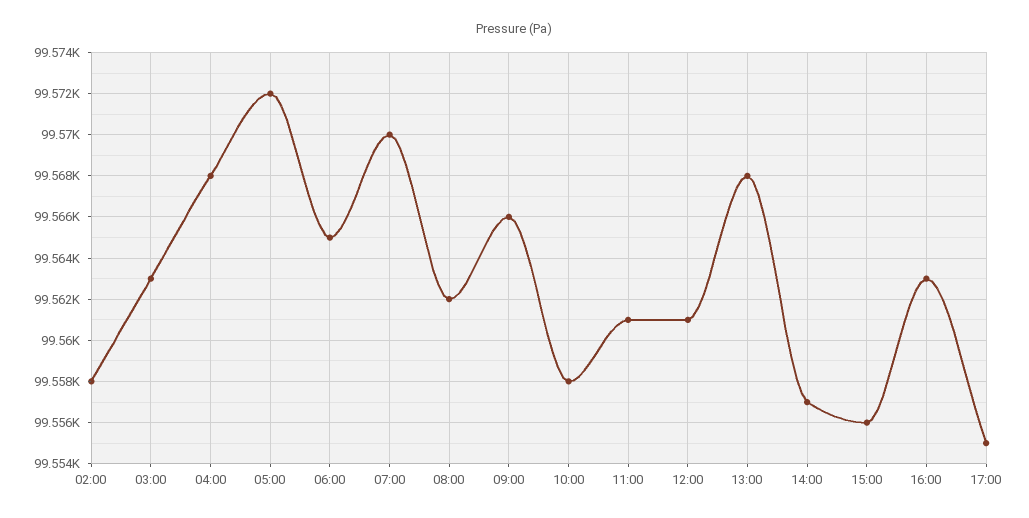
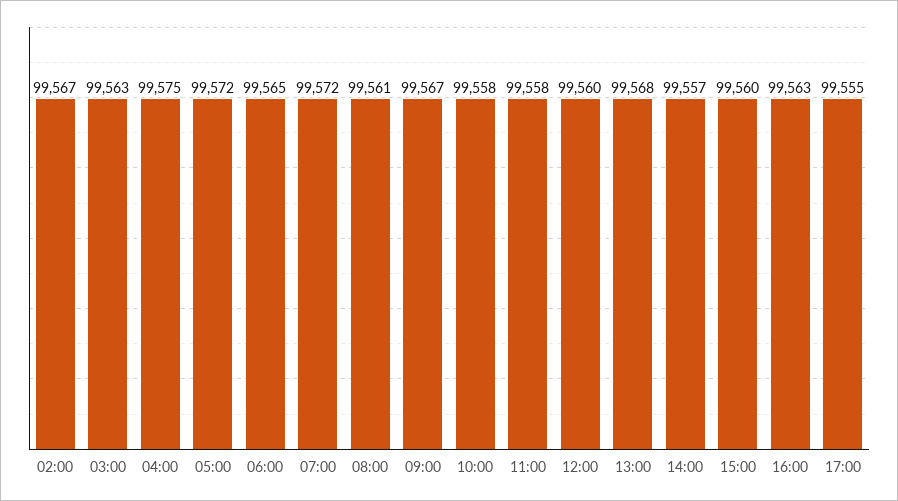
  {
-   "02:00": 99558,
+   "02:00": 99567,
    "03:00": 99563,
-   "04:00": 99568,
+   "04:00": 99575,
    "05:00": 99572,
    "06:00": 99565,
-   "07:00": 99570,
+   "07:00": 99572,
-   "08:00": 99562,
+   "08:00": 99561,
-   "09:00": 99566,
+   "09:00": 99567,
    "10:00": 99558,
-   "11:00": 99561,
+   "11:00": 99558,
-   "12:00": 99561,
+   "12:00": 99560,
    "13:00": 99568,
    "14:00": 99557,
-   "15:00": 99556,
+   "15:00": 99560,
    "16:00": 99563,
    "17:00": 99555
  }

